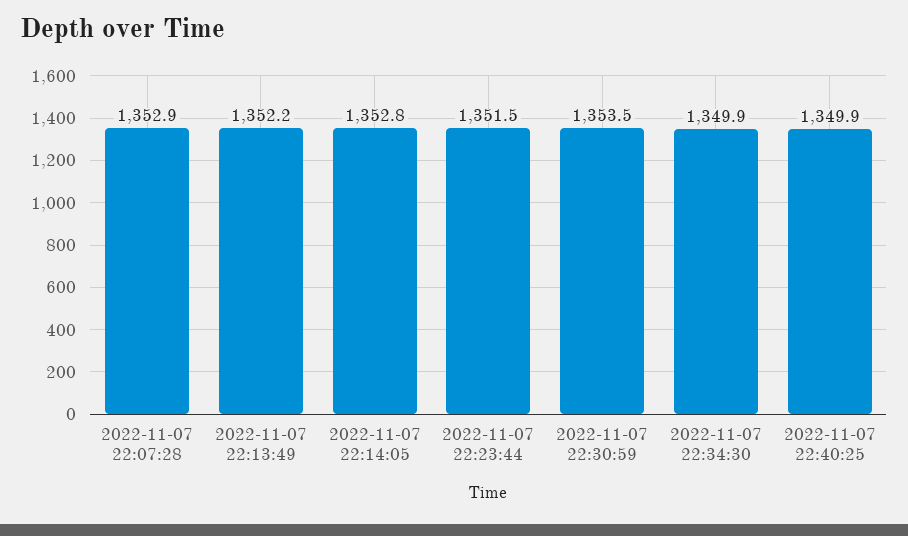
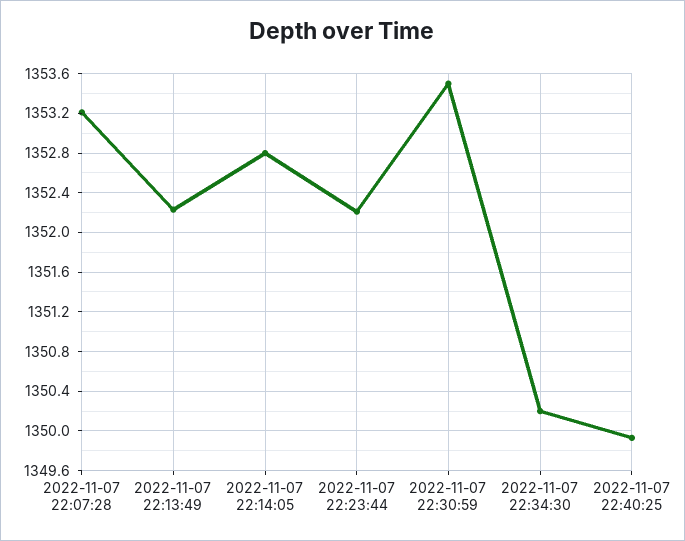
  {
-   "2022-11-07 22:07:28": 1352.9,
+   "2022-11-07 22:07:28": 1353.2,
    "2022-11-07 22:13:49": 1352.2,
    "2022-11-07 22:14:05": 1352.8,
-   "2022-11-07 22:23:44": 1351.5,
+   "2022-11-07 22:23:44": 1352.2,
    "2022-11-07 22:30:59": 1353.5,
-   "2022-11-07 22:34:30": 1349.9,
+   "2022-11-07 22:34:30": 1350.2,
    "2022-11-07 22:40:25": 1349.9
  }

